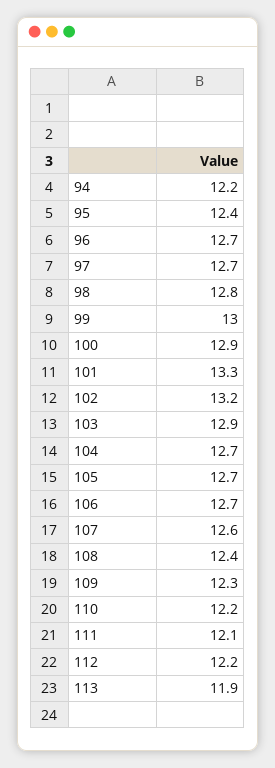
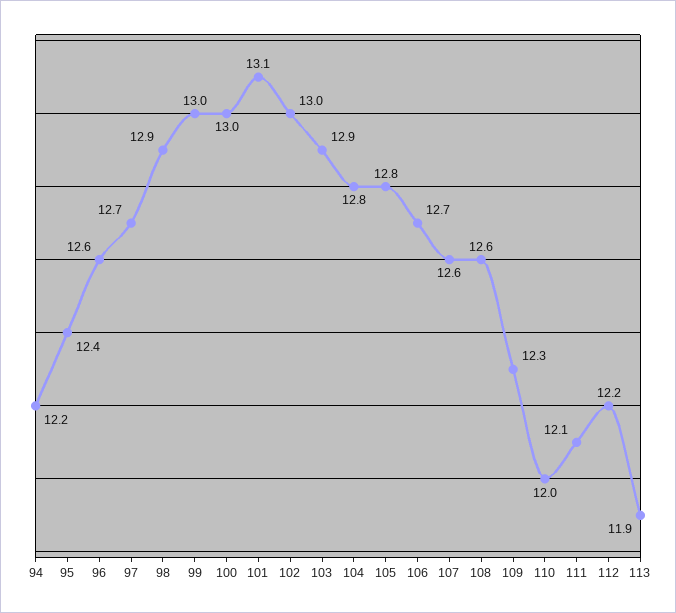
  {
    "94": 12.2,
    "95": 12.4,
-   "96": 12.7,
+   "96": 12.6,
    "97": 12.7,
-   "98": 12.8,
+   "98": 12.9,
    "99": 13,
-   "100": 12.9,
+   "100": 13,
-   "101": 13.3,
+   "101": 13.1,
-   "102": 13.2,
+   "102": 13,
    "103": 12.9,
-   "104": 12.7,
+   "104": 12.8,
-   "105": 12.7,
+   "105": 12.8,
    "106": 12.7,
    "107": 12.6,
-   "108": 12.4,
+   "108": 12.6,
    "109": 12.3,
-   "110": 12.2,
+   "110": 12,
    "111": 12.1,
    "112": 12.2,
    "113": 11.9
  }

